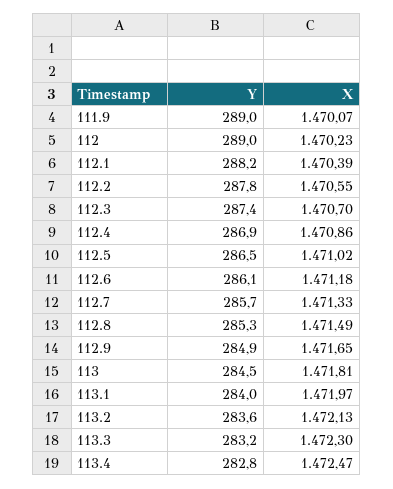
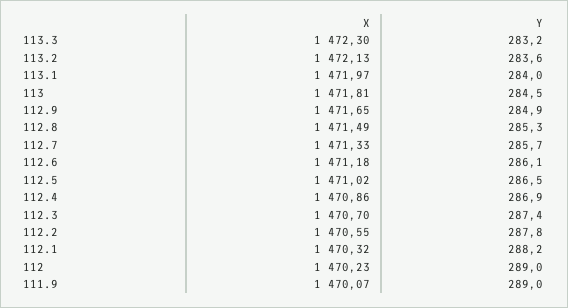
  {
    "Y": {
      "111.9": 289,
      "112": 289,
      "112.1": 288.2,
      "112.2": 287.8,
      "112.3": 287.4,
      "112.4": 286.9,
      "112.5": 286.5,
      "112.6": 286.1,
      "112.7": 285.7,
      "112.8": 285.3,
      "112.9": 284.9,
      "113": 284.5,
      "113.1": 284,
      "113.2": 283.6,
-     "113.3": 283.2,
+     "113.3": 283.2
-     "113.4": 282.8
    },
    "X": {
      "111.9": 1470.07,
      "112": 1470.23,
-     "112.1": 1470.39,
+     "112.1": 1470.32,
      "112.2": 1470.55,
      "112.3": 1470.7,
      "112.4": 1470.86,
      "112.5": 1471.02,
      "112.6": 1471.18,
      "112.7": 1471.33,
      "112.8": 1471.49,
      "112.9": 1471.65,
      "113": 1471.81,
      "113.1": 1471.97,
      "113.2": 1472.13,
-     "113.3": 1472.3,
+     "113.3": 1472.3
-     "113.4": 1472.47
    }
  }

